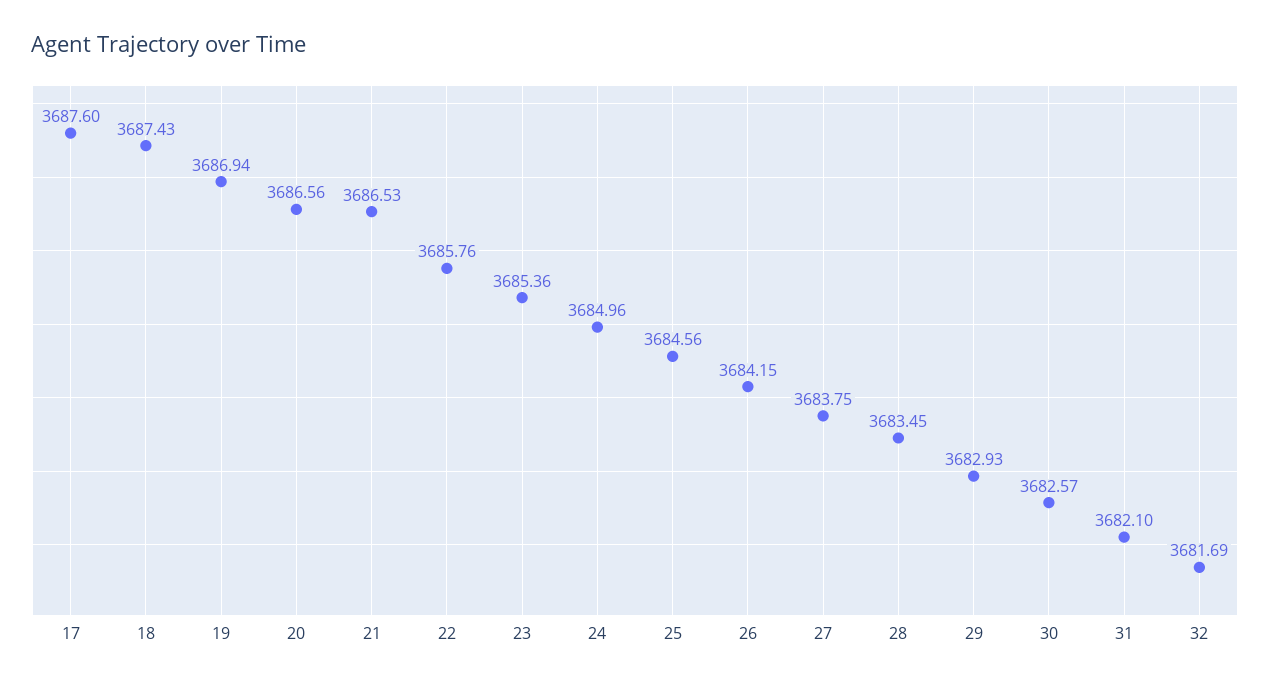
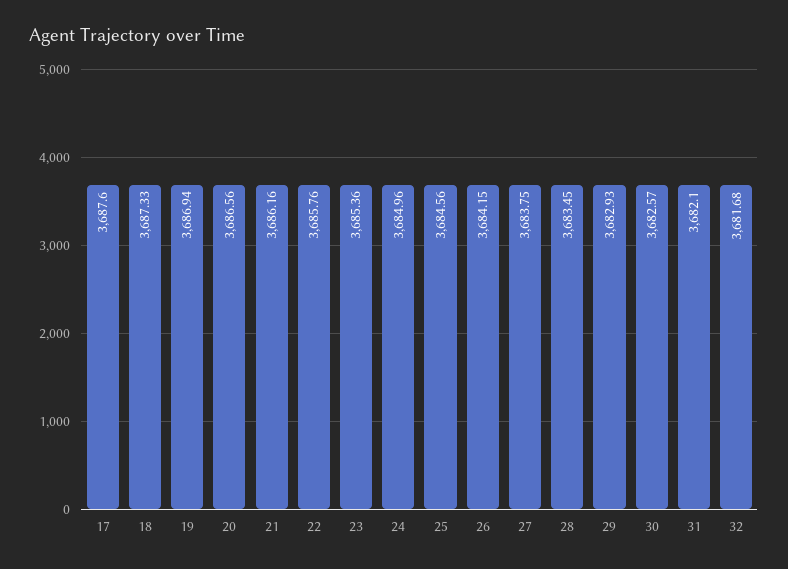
  {
    "17": 3687.6,
-   "18": 3687.43,
+   "18": 3687.33,
    "19": 3686.94,
    "20": 3686.56,
-   "21": 3686.53,
+   "21": 3686.16,
    "22": 3685.76,
    "23": 3685.36,
    "24": 3684.96,
    "25": 3684.56,
    "26": 3684.15,
    "27": 3683.75,
    "28": 3683.45,
    "29": 3682.93,
    "30": 3682.57,
    "31": 3682.1,
-   "32": 3681.69
+   "32": 3681.68
  }

